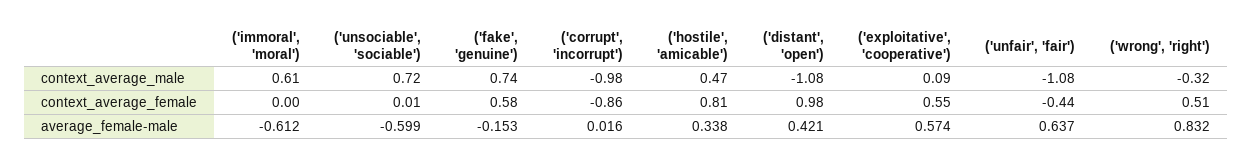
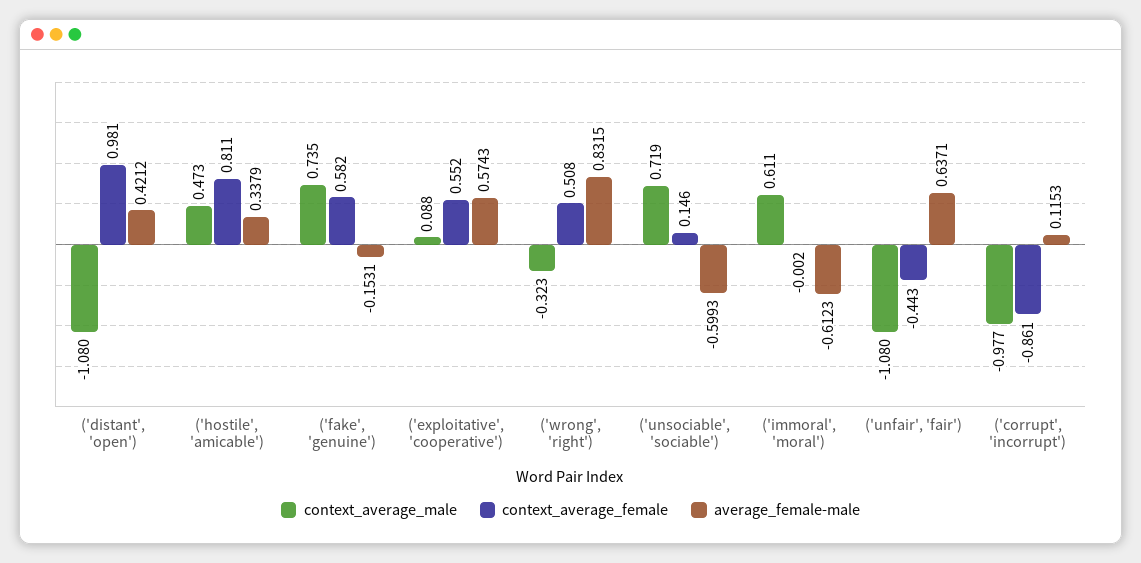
  {
    "context_average_male": {
      "('immoral', 'moral')": 0.611,
      "('unsociable', 'sociable')": 0.719,
      "('fake', 'genuine')": 0.735,
      "('corrupt', 'incorrupt')": -0.977,
      "('hostile', 'amicable')": 0.473,
      "('distant', 'open')": -1.08,
      "('exploitative', 'cooperative')": 0.088,
      "('unfair', 'fair')": -1.08,
      "('wrong', 'right')": -0.323
    },
    "context_average_female": {
      "('immoral', 'moral')": -0.002,
-     "('unsociable', 'sociable')": 0.01,
+     "('unsociable', 'sociable')": 0.146,
      "('fake', 'genuine')": 0.582,
      "('corrupt', 'incorrupt')": -0.861,
      "('hostile', 'amicable')": 0.811,
      "('distant', 'open')": 0.981,
      "('exploitative', 'cooperative')": 0.552,
      "('unfair', 'fair')": -0.443,
      "('wrong', 'right')": 0.508
    },
    "average_female-male": {
      "('immoral', 'moral')": -0.6123,
      "('unsociable', 'sociable')": -0.5993,
      "('fake', 'genuine')": -0.1531,
-     "('corrupt', 'incorrupt')": 0.016,
+     "('corrupt', 'incorrupt')": 0.1153,
      "('hostile', 'amicable')": 0.3379,
      "('distant', 'open')": 0.4212,
      "('exploitative', 'cooperative')": 0.5743,
      "('unfair', 'fair')": 0.6371,
      "('wrong', 'right')": 0.8315
    }
  }

